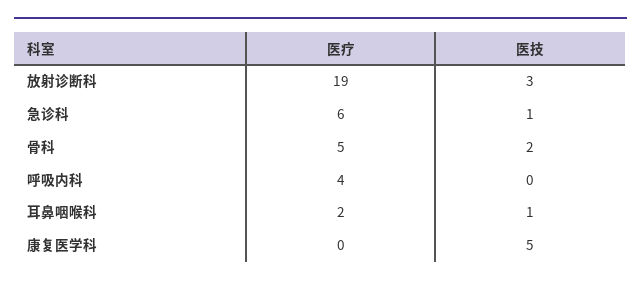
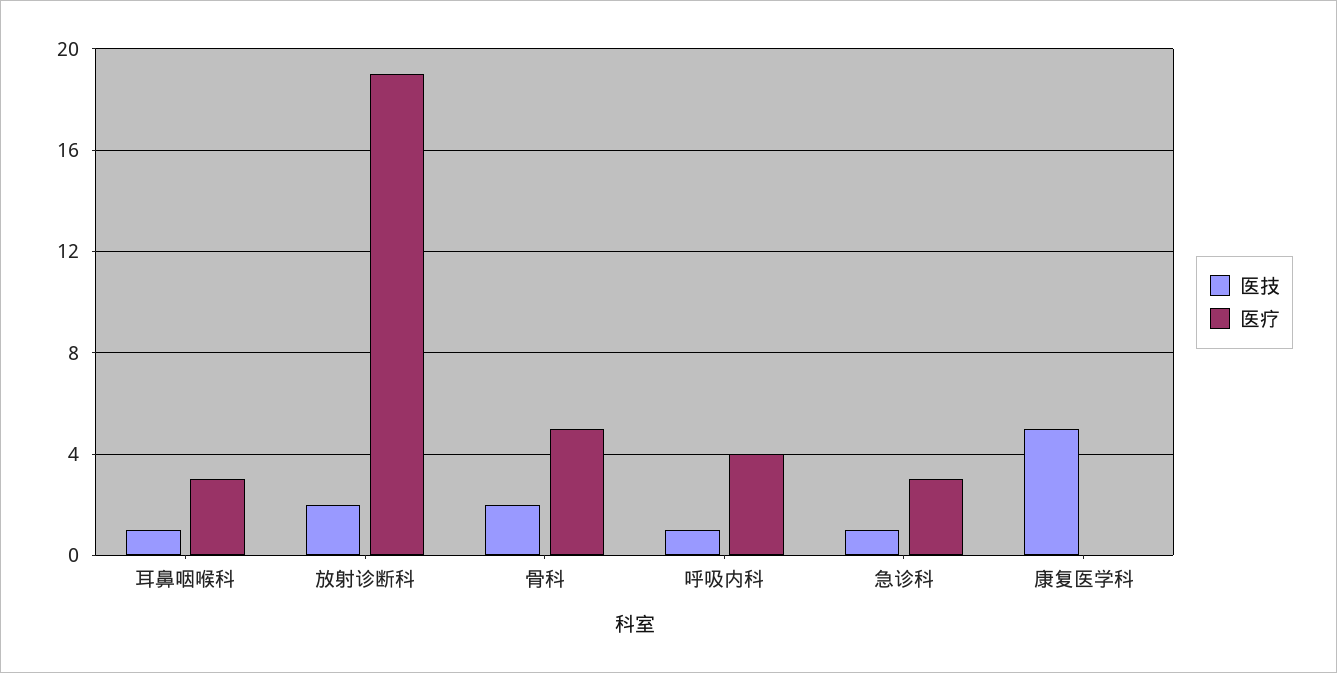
  {
    "医疗": {
      "放射诊断科": 19,
-     "急诊科": 6,
+     "急诊科": 3,
      "骨科": 5,
      "呼吸内科": 4,
-     "耳鼻咽喉科": 2,
+     "耳鼻咽喉科": 3,
      "康复医学科": 0
    },
    "医技": {
-     "放射诊断科": 3,
+     "放射诊断科": 2,
      "急诊科": 1,
      "骨科": 2,
-     "呼吸内科": 0,
+     "呼吸内科": 1,
      "耳鼻咽喉科": 1,
      "康复医学科": 5
    }
  }

